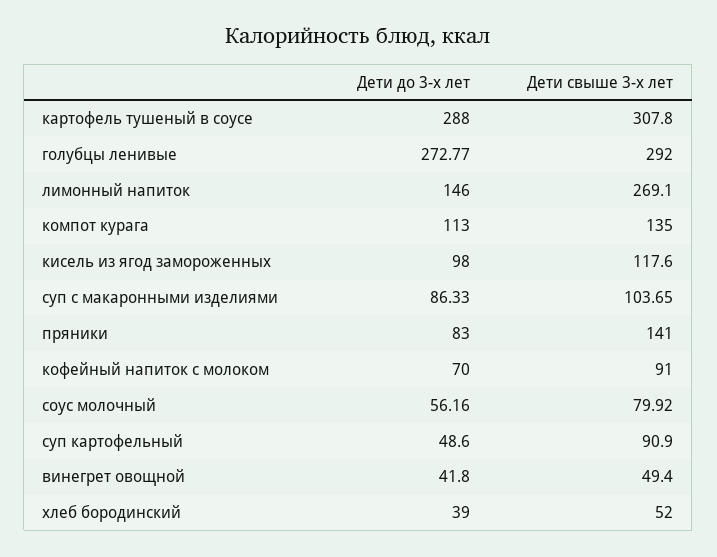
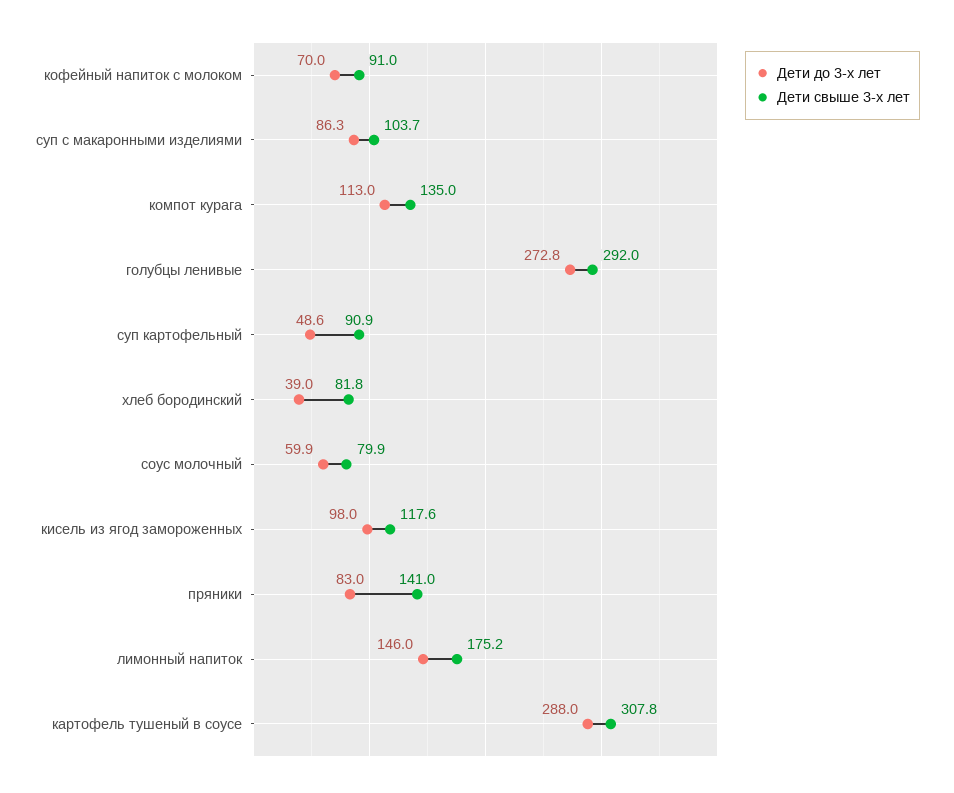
  {
    "Дети до 3-х лет": {
      "картофель тушеный в соусе": 288,
      "голубцы ленивые": 272.77,
      "лимонный напиток": 146,
      "компот курага": 113,
      "кисель из ягод замороженных": 98,
      "суп с макаронными изделиями": 86.33,
      "пряники": 83,
      "кофейный напиток с молоком": 70,
-     "соус молочный": 56.16,
+     "соус молочный": 59.9,
      "суп картофельный": 48.6,
-     "винегрет овощной": 41.8,
      "хлеб бородинский": 39
    },
    "Дети свыше 3-х лет": {
      "картофель тушеный в соусе": 307.8,
      "голубцы ленивые": 292,
-     "лимонный напиток": 269.1,
+     "лимонный напиток": 175.2,
      "компот курага": 135,
      "кисель из ягод замороженных": 117.6,
      "суп с макаронными изделиями": 103.65,
      "пряники": 141,
      "кофейный напиток с молоком": 91,
      "соус молочный": 79.92,
      "суп картофельный": 90.9,
-     "винегрет овощной": 49.4,
-     "хлеб бородинский": 52
+     "хлеб бородинский": 81.8
    }
  }

